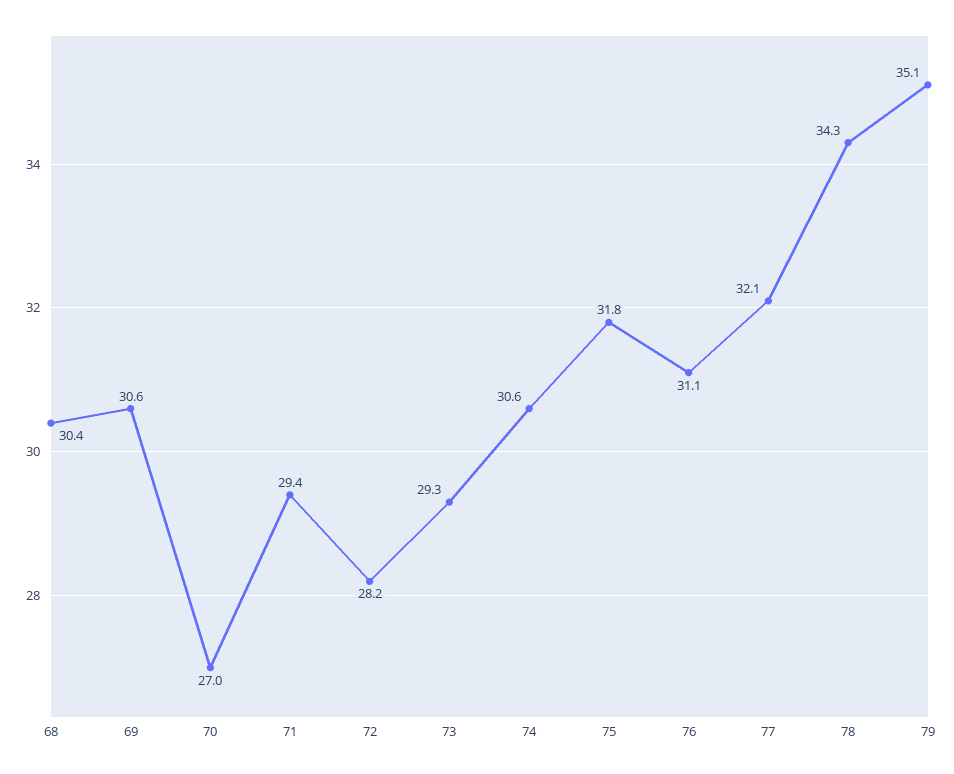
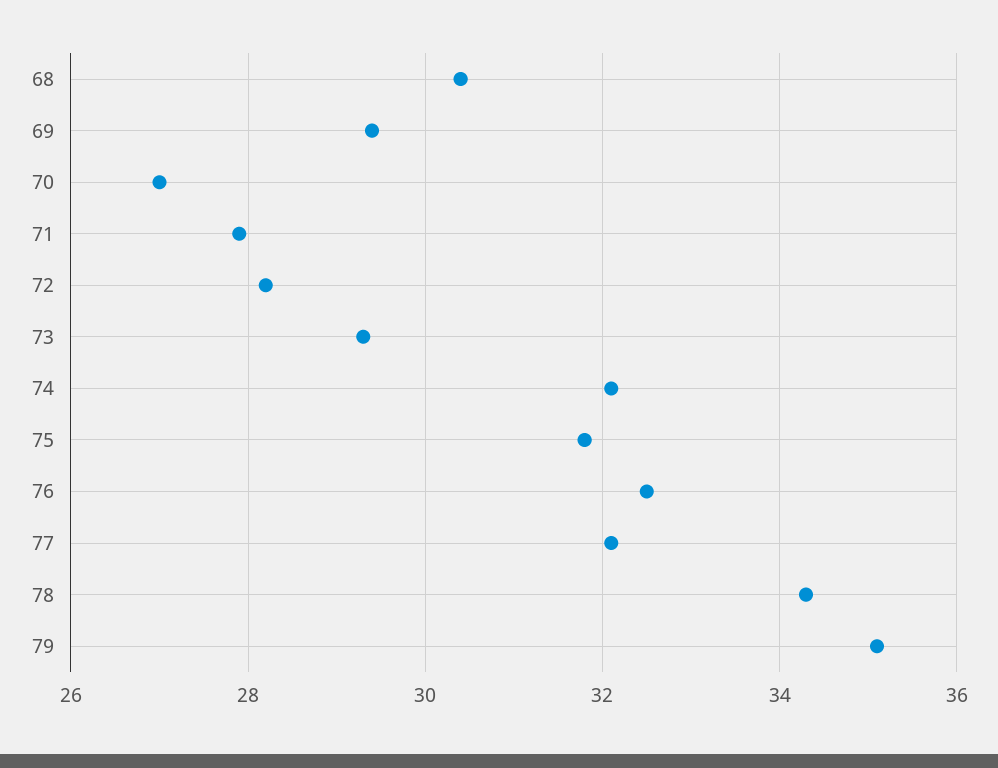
  {
    "68": 30.4,
-   "69": 30.6,
+   "69": 29.5,
    "70": 27,
-   "71": 29.4,
+   "71": 28,
    "72": 28.2,
    "73": 29.3,
-   "74": 30.6,
+   "74": 32,
    "75": 31.8,
-   "76": 31.1,
+   "76": 32.5,
    "77": 32.1,
    "78": 34.3,
    "79": 35.1
  }

